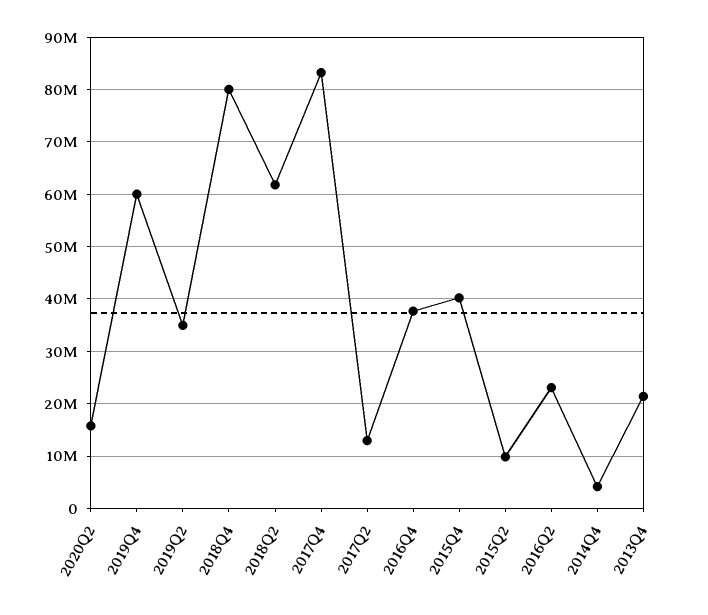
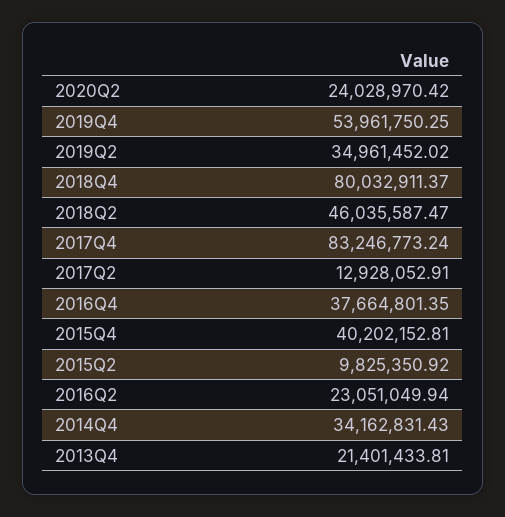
  {
-   "2020Q2": 16000000,
+   "2020Q2": 24028970.42,
-   "2019Q4": 60000000,
+   "2019Q4": 53961750.25,
    "2019Q2": 34961452.02,
    "2018Q4": 80032911.37,
-   "2018Q2": 62000000,
+   "2018Q2": 46035587.47,
    "2017Q4": 83246773.24,
    "2017Q2": 12928052.91,
    "2016Q4": 37664801.35,
    "2015Q4": 40202152.81,
    "2015Q2": 9825350.92,
    "2016Q2": 23051049.94,
-   "2014Q4": 4000000,
+   "2014Q4": 34162831.43,
    "2013Q4": 21401433.81
  }

